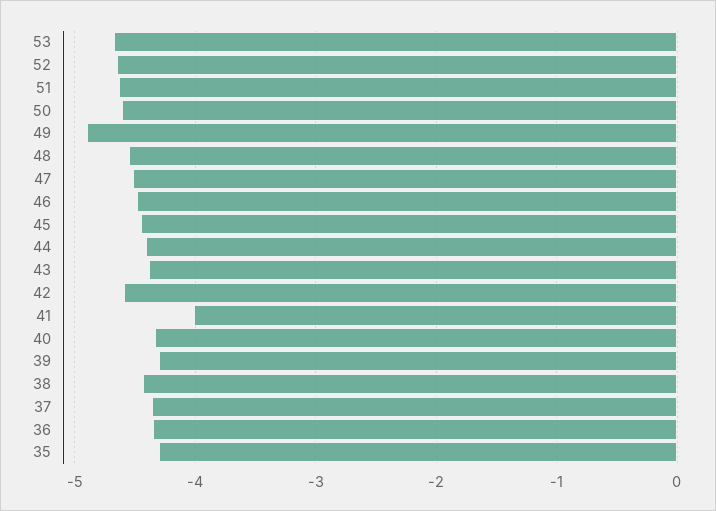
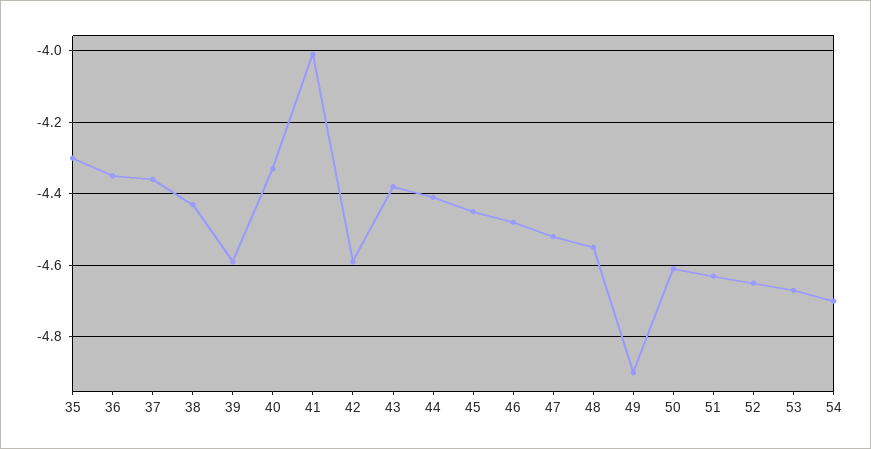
  {
    "53": -4.65,
    "52": -4.65,
    "51": -4.65,
    "50": -4.6,
    "49": -4.9,
    "48": -4.55,
    "47": -4.5,
    "46": -4.5,
    "45": -4.45,
    "44": -4.4,
    "43": -4.4,
    "42": -4.6,
    "41": -4,
    "40": -4.35,
-   "39": -4.3,
+   "39": -4.6,
    "38": -4.45,
    "37": -4.35,
    "36": -4.35,
-   "35": -4.3
+   "35": -4.3,
+   "54": -4.7
  }

